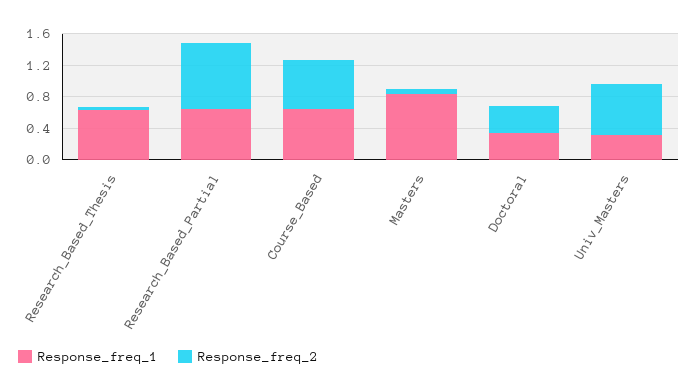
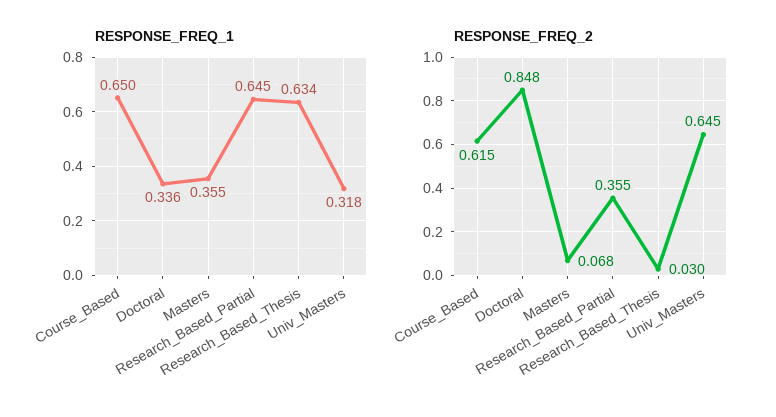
  {
    "Response_freq_1": {
      "Research_Based_Thesis": 0.634,
      "Research_Based_Partial": 0.645,
      "Course_Based": 0.65,
-     "Masters": 0.8,
+     "Masters": 0.355,
      "Doctoral": 0.336,
      "Univ_Masters": 0.318
    },
    "Response_freq_2": {
      "Research_Based_Thesis": 0.03,
-     "Research_Based_Partial": 0.8,
+     "Research_Based_Partial": 0.355,
      "Course_Based": 0.615,
      "Masters": 0.068,
-     "Doctoral": 0.4,
+     "Doctoral": 0.848,
      "Univ_Masters": 0.645
    }
  }

